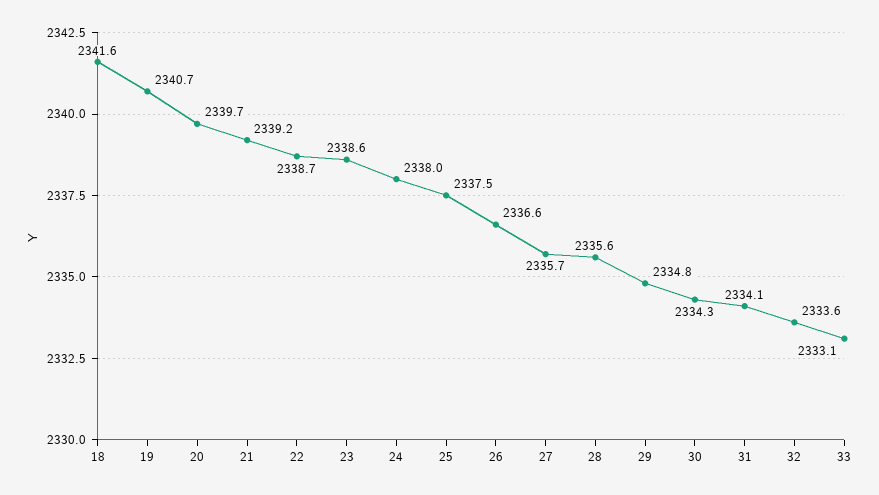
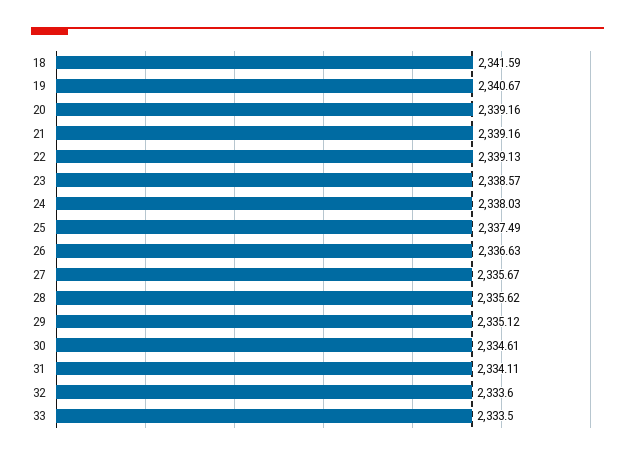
  {
    "18": 2341.59,
    "19": 2340.67,
-   "20": 2339.7,
+   "20": 2339.16,
    "21": 2339.16,
-   "22": 2338.7,
+   "22": 2339.13,
    "23": 2338.57,
    "24": 2338.03,
    "25": 2337.49,
    "26": 2336.63,
    "27": 2335.67,
    "28": 2335.62,
-   "29": 2334.8,
+   "29": 2335.12,
-   "30": 2334.3,
+   "30": 2334.61,
    "31": 2334.11,
    "32": 2333.6,
-   "33": 2333.1
+   "33": 2333.5
  }

